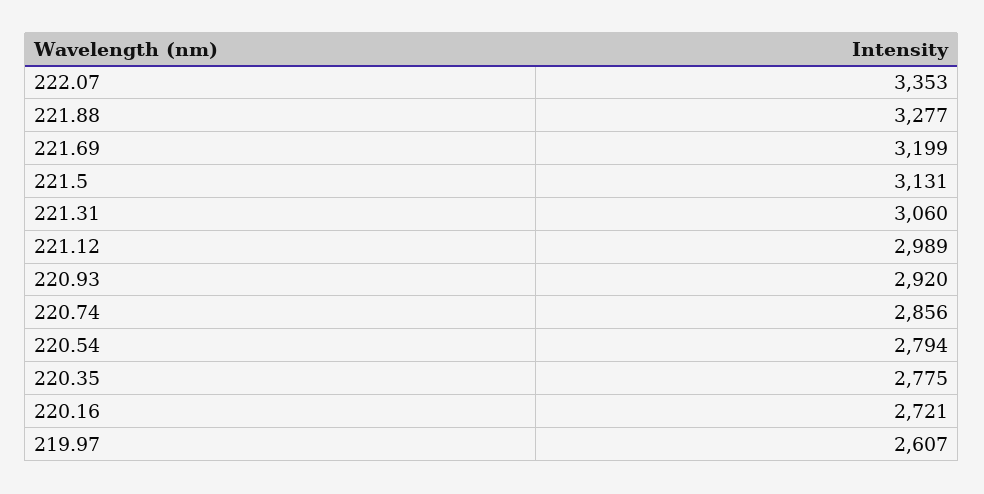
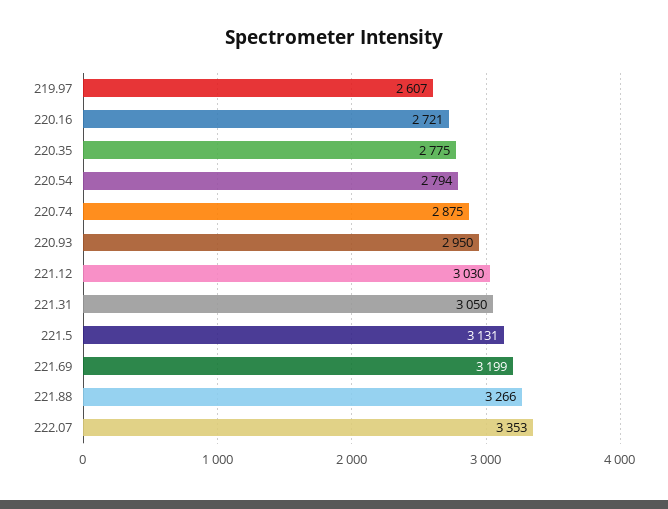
  {
    "222.07": 3353,
-   "221.88": 3277,
+   "221.88": 3266,
    "221.69": 3199,
    "221.5": 3131,
-   "221.31": 3060,
+   "221.31": 3050,
-   "221.12": 2989,
+   "221.12": 3030,
-   "220.93": 2920,
+   "220.93": 2950,
-   "220.74": 2856,
+   "220.74": 2875,
    "220.54": 2794,
    "220.35": 2775,
    "220.16": 2721,
    "219.97": 2607
  }

